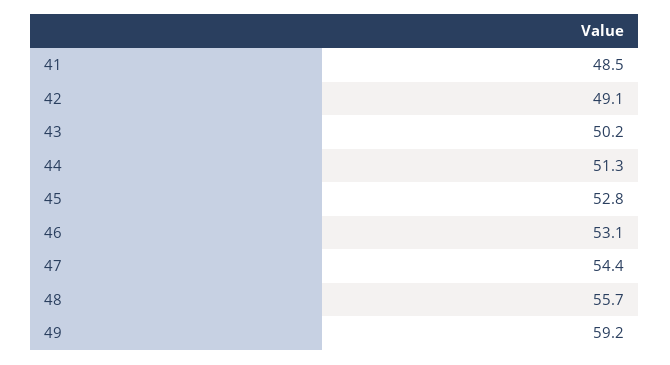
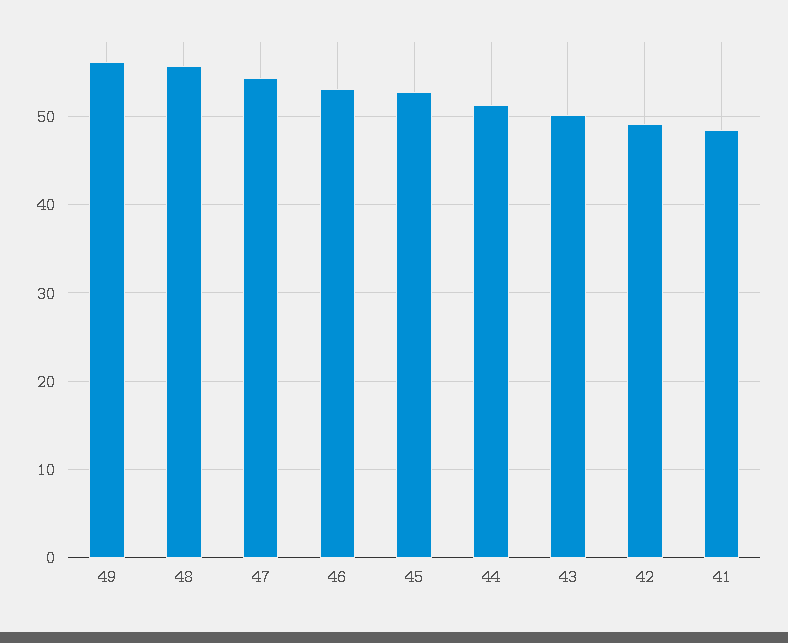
  {
    "41": 48.5,
    "42": 49.1,
    "43": 50.2,
    "44": 51.3,
    "45": 52.8,
    "46": 53.1,
    "47": 54.4,
    "48": 55.7,
-   "49": 59.2
+   "49": 56
  }

